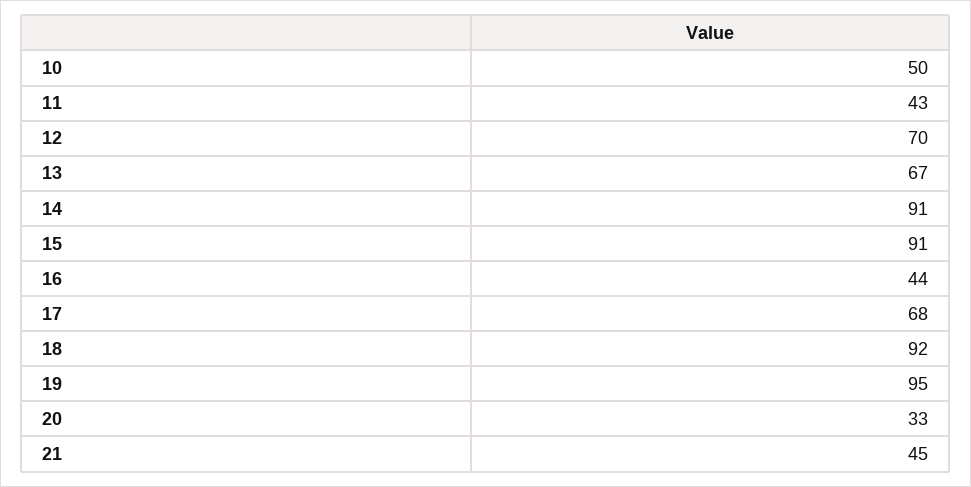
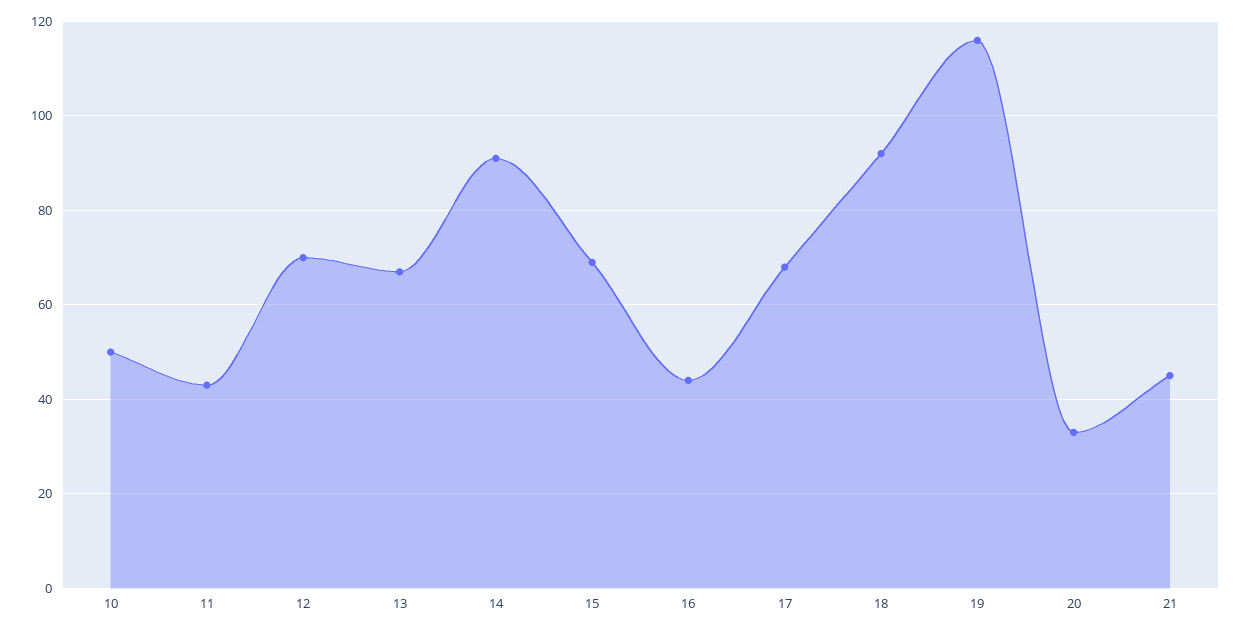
  {
    "10": 50,
    "11": 43,
    "12": 70,
    "13": 67,
    "14": 91,
-   "15": 91,
+   "15": 70,
    "16": 44,
    "17": 68,
    "18": 92,
-   "19": 95,
+   "19": 115,
    "20": 33,
    "21": 45
  }

